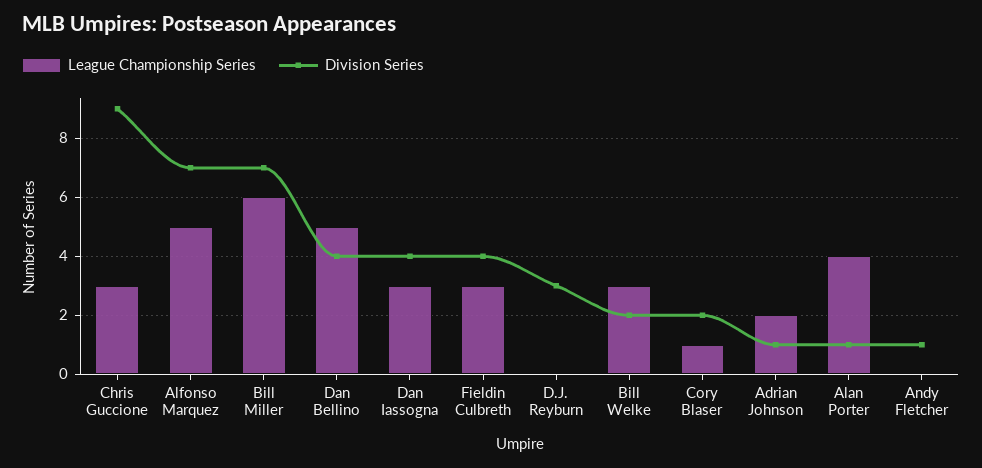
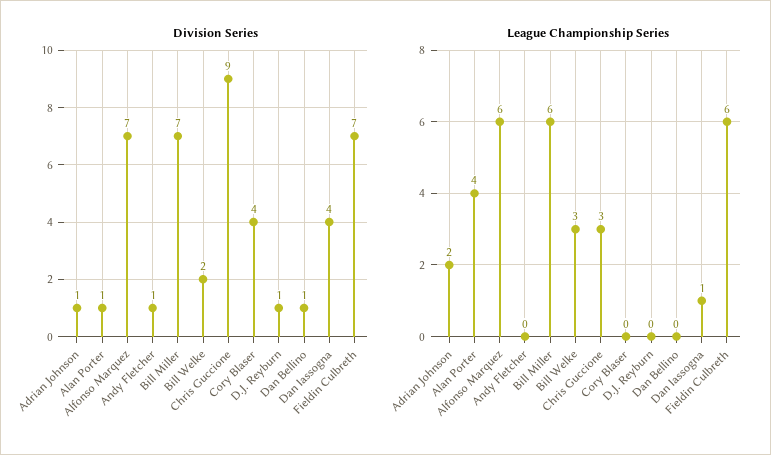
  {
    "League Championship Series": {
      "Chris Guccione": 3,
-     "Alfonso Marquez": 5,
+     "Alfonso Marquez": 6,
      "Bill Miller": 6,
-     "Dan Bellino": 5,
+     "Dan Bellino": 0,
-     "Dan Iassogna": 3,
+     "Dan Iassogna": 1,
-     "Fieldin Culbreth": 3,
+     "Fieldin Culbreth": 6,
      "D.J. Reyburn": 0,
      "Bill Welke": 3,
-     "Cory Blaser": 1,
+     "Cory Blaser": 0,
      "Adrian Johnson": 2,
      "Alan Porter": 4,
      "Andy Fletcher": 0
    },
    "Division Series": {
      "Chris Guccione": 9,
      "Alfonso Marquez": 7,
      "Bill Miller": 7,
-     "Dan Bellino": 4,
+     "Dan Bellino": 1,
      "Dan Iassogna": 4,
-     "Fieldin Culbreth": 4,
+     "Fieldin Culbreth": 7,
-     "D.J. Reyburn": 3,
+     "D.J. Reyburn": 1,
      "Bill Welke": 2,
-     "Cory Blaser": 2,
+     "Cory Blaser": 4,
      "Adrian Johnson": 1,
      "Alan Porter": 1,
      "Andy Fletcher": 1
    }
  }

